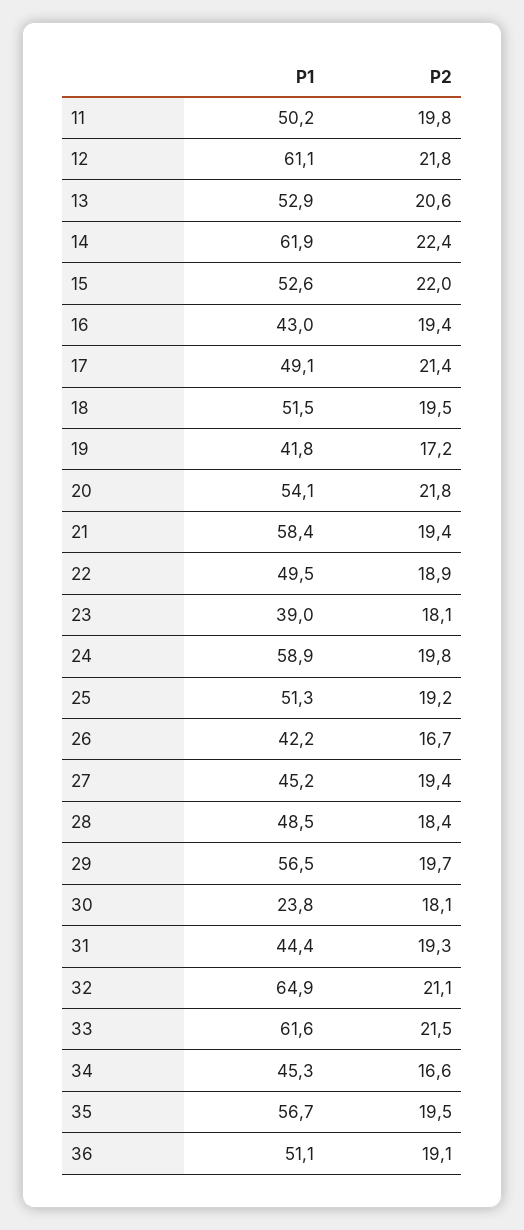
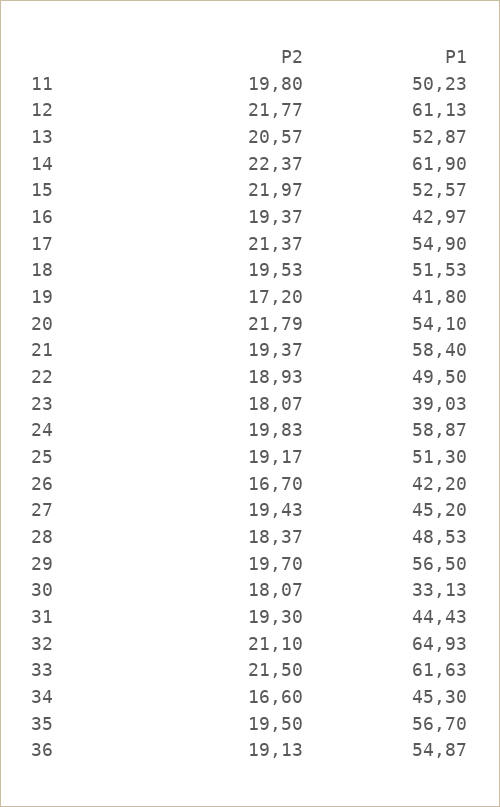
  {
    "P1": {
      "11": 50.23,
      "12": 61.13,
      "13": 52.87,
      "14": 61.9,
      "15": 52.57,
      "16": 42.97,
-     "17": 49.1,
+     "17": 54.9,
      "18": 51.53,
      "19": 41.8,
      "20": 54.1,
      "21": 58.4,
      "22": 49.5,
      "23": 39.03,
      "24": 58.87,
      "25": 51.3,
      "26": 42.2,
      "27": 45.2,
      "28": 48.53,
      "29": 56.5,
-     "30": 23.8,
+     "30": 33.13,
      "31": 44.43,
      "32": 64.93,
      "33": 61.63,
      "34": 45.3,
      "35": 56.7,
-     "36": 51.1
+     "36": 54.87
    },
    "P2": {
      "11": 19.8,
      "12": 21.77,
      "13": 20.57,
      "14": 22.37,
      "15": 21.97,
      "16": 19.37,
      "17": 21.37,
      "18": 19.53,
      "19": 17.2,
      "20": 21.79,
      "21": 19.37,
      "22": 18.93,
      "23": 18.07,
      "24": 19.83,
      "25": 19.17,
      "26": 16.7,
      "27": 19.43,
      "28": 18.37,
      "29": 19.7,
      "30": 18.07,
      "31": 19.3,
      "32": 21.1,
      "33": 21.5,
      "34": 16.6,
      "35": 19.5,
      "36": 19.13
    }
  }

